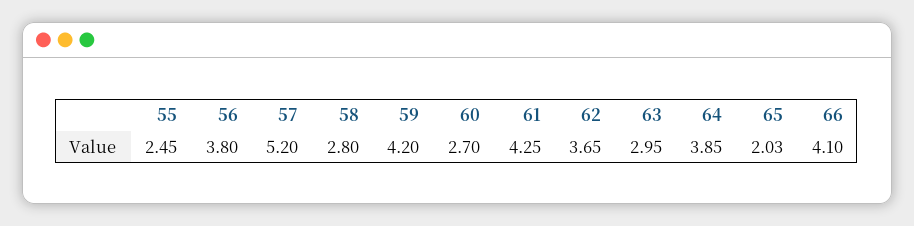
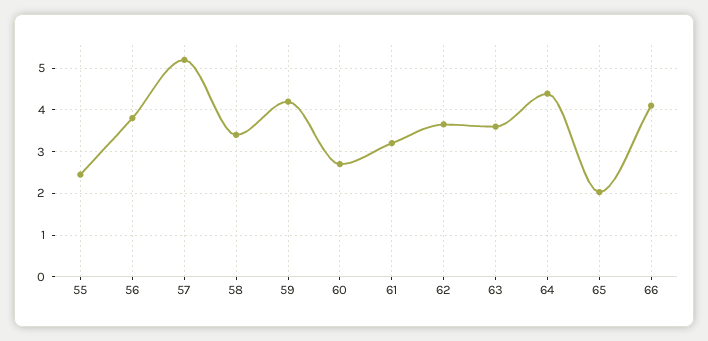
  {
    "55": 2.45,
    "56": 3.8,
    "57": 5.2,
-   "58": 2.8,
+   "58": 3.4,
    "59": 4.2,
    "60": 2.7,
-   "61": 4.25,
+   "61": 3.2,
    "62": 3.65,
-   "63": 2.95,
+   "63": 3.6,
-   "64": 3.85,
+   "64": 4.4,
    "65": 2.03,
    "66": 4.1
  }

